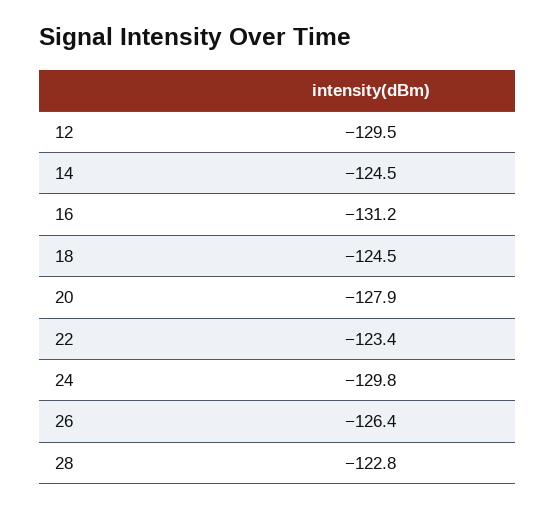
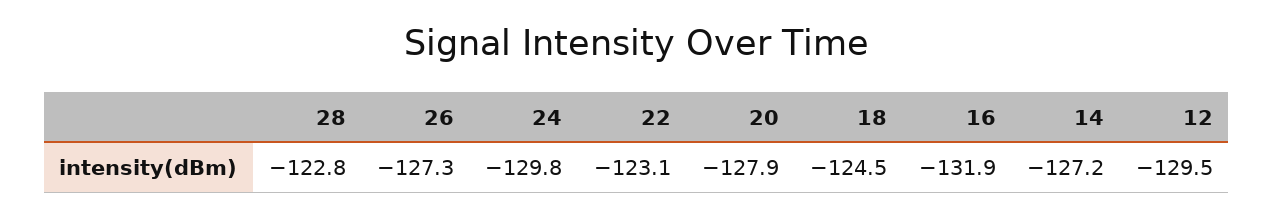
  {
    "12": -129.5,
-   "14": -124.5,
+   "14": -127.2,
-   "16": -131.2,
+   "16": -131.9,
    "18": -124.5,
    "20": -127.9,
-   "22": -123.4,
+   "22": -123.1,
    "24": -129.8,
-   "26": -126.4,
+   "26": -127.3,
    "28": -122.8
  }

